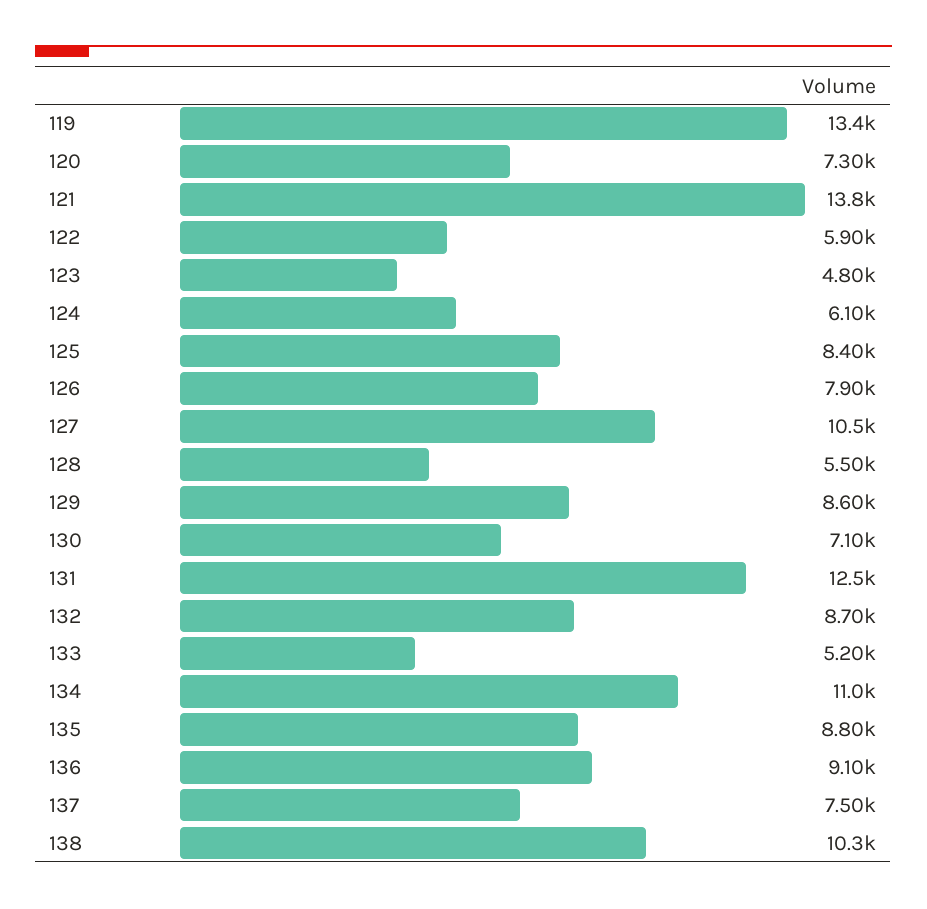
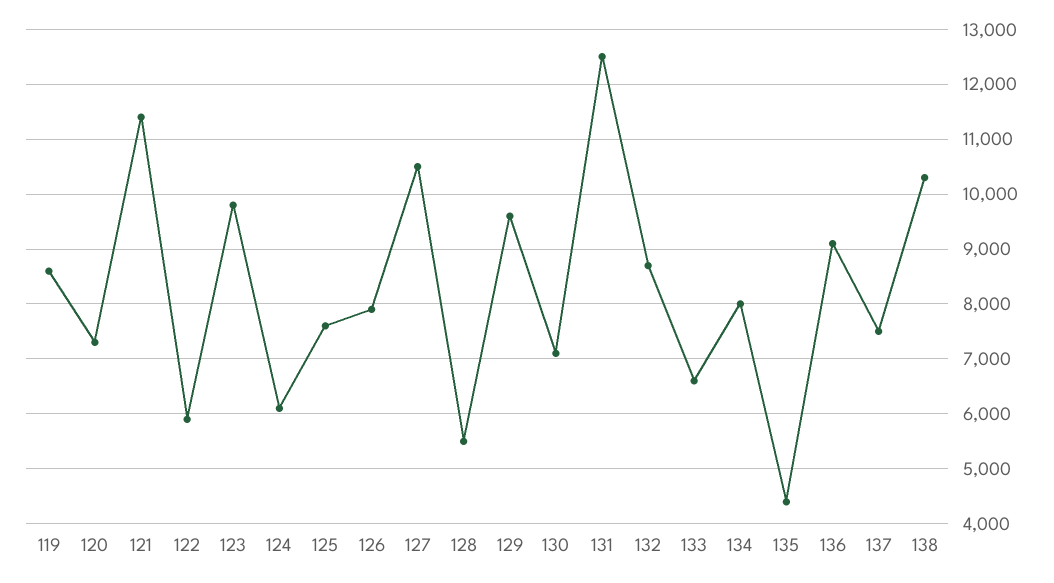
  {
-   "119": 13400,
+   "119": 8600,
    "120": 7300,
-   "121": 13800,
+   "121": 11400,
    "122": 5900,
-   "123": 4800,
+   "123": 9800,
    "124": 6100,
-   "125": 8400,
+   "125": 7600,
    "126": 7900,
    "127": 10500,
    "128": 5500,
-   "129": 8600,
+   "129": 9600,
    "130": 7100,
    "131": 12500,
    "132": 8700,
-   "133": 5200,
+   "133": 6600,
-   "134": 11000,
+   "134": 8000,
-   "135": 8800,
+   "135": 4400,
    "136": 9100,
    "137": 7500,
    "138": 10300
  }

